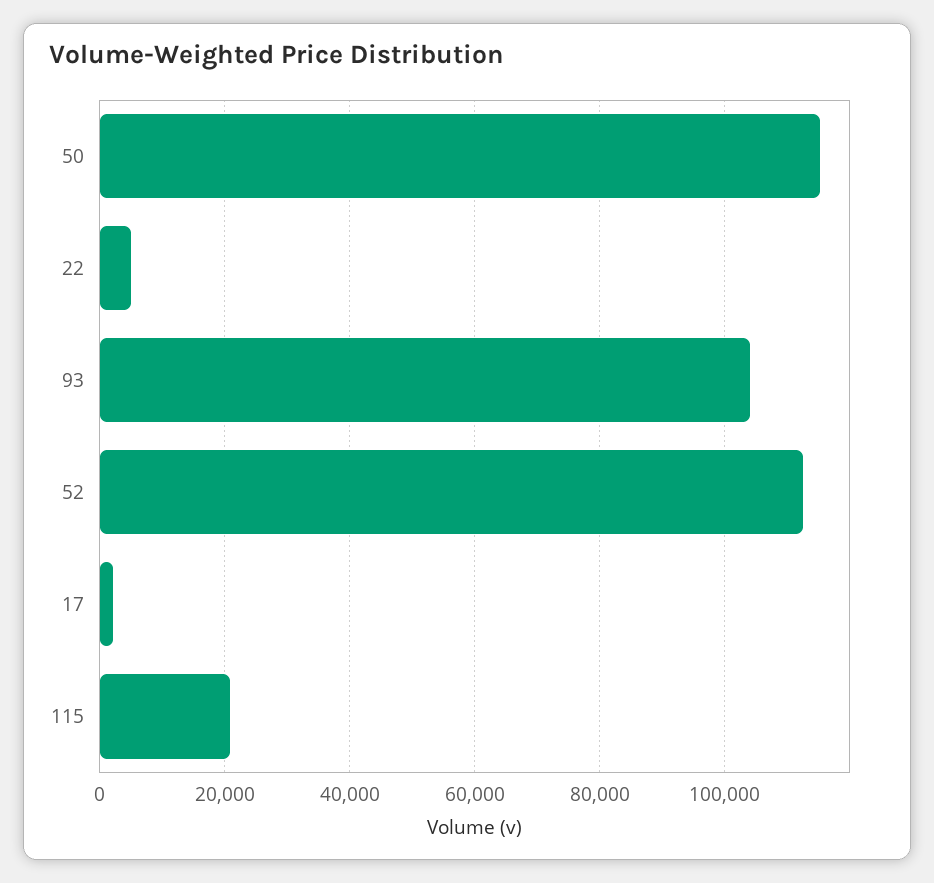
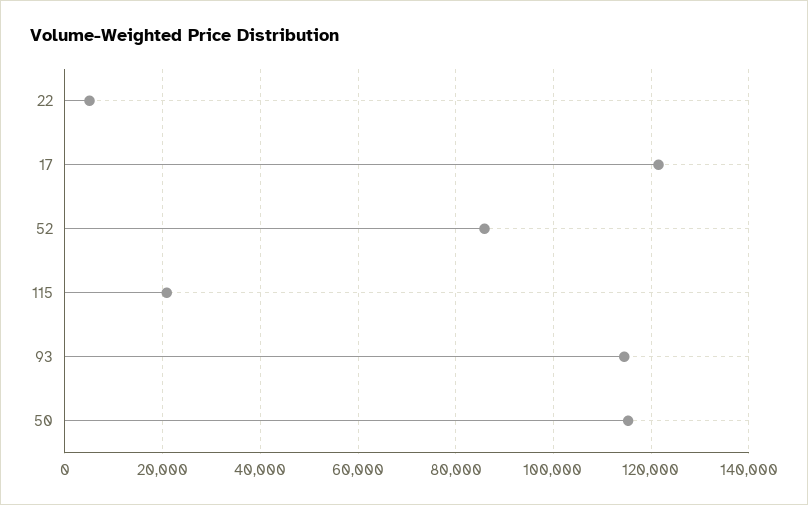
  {
    "50": 116000,
    "22": 6000,
-   "93": 104000,
+   "93": 114000,
-   "52": 112000,
+   "52": 86000,
-   "17": 2000,
+   "17": 122000,
    "115": 20000
  }

